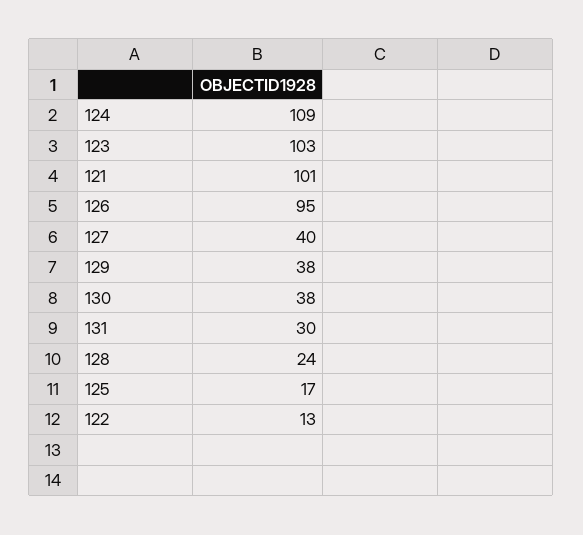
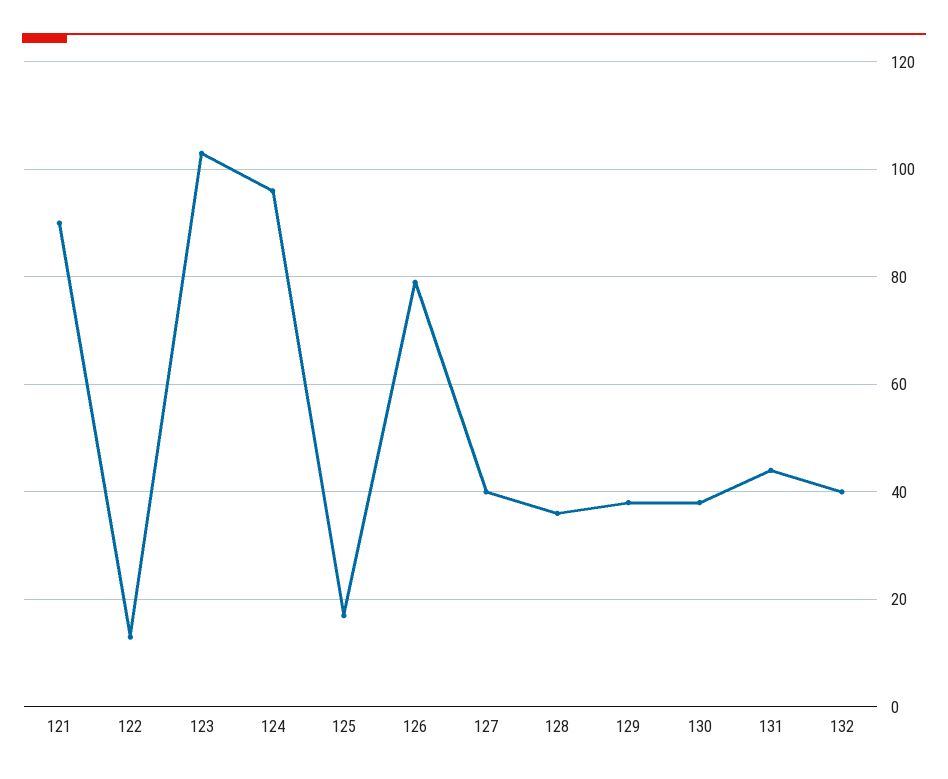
  {
-   "124": 109,
+   "124": 95,
    "123": 103,
-   "121": 101,
+   "121": 90,
-   "126": 95,
+   "126": 80,
    "127": 40,
    "129": 38,
    "130": 38,
-   "131": 30,
+   "131": 45,
-   "128": 24,
+   "128": 35,
    "125": 17,
-   "122": 13
+   "122": 13,
+   "132": 40
  }

